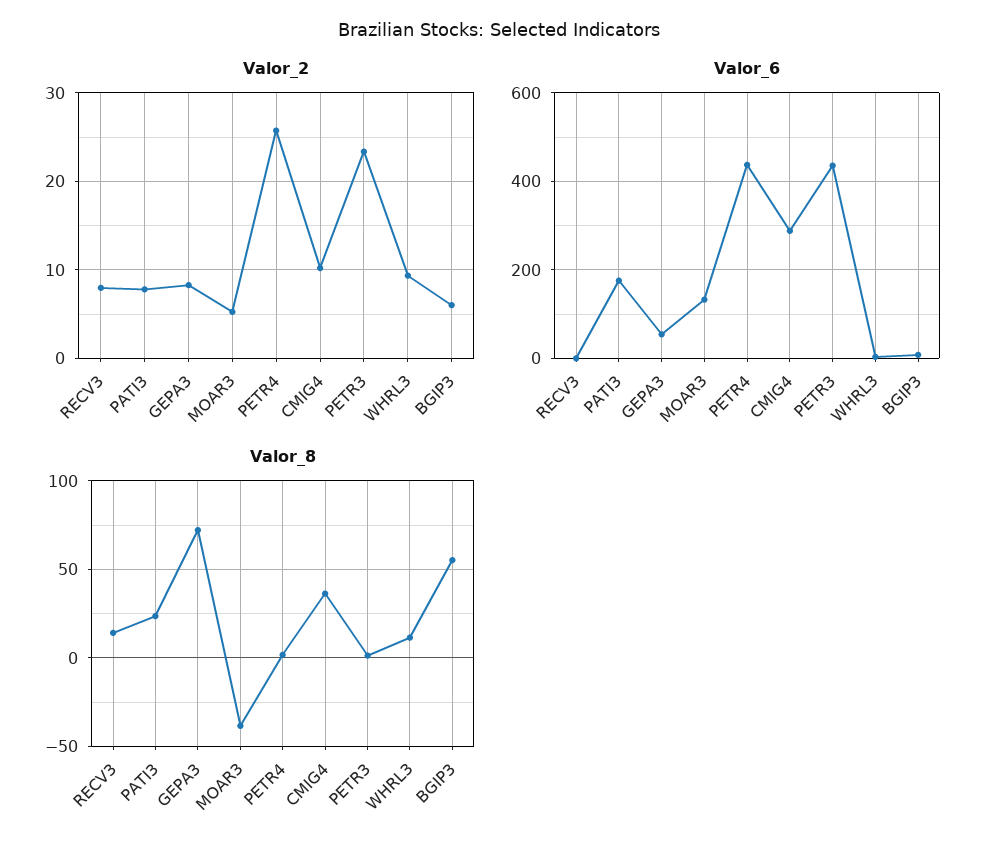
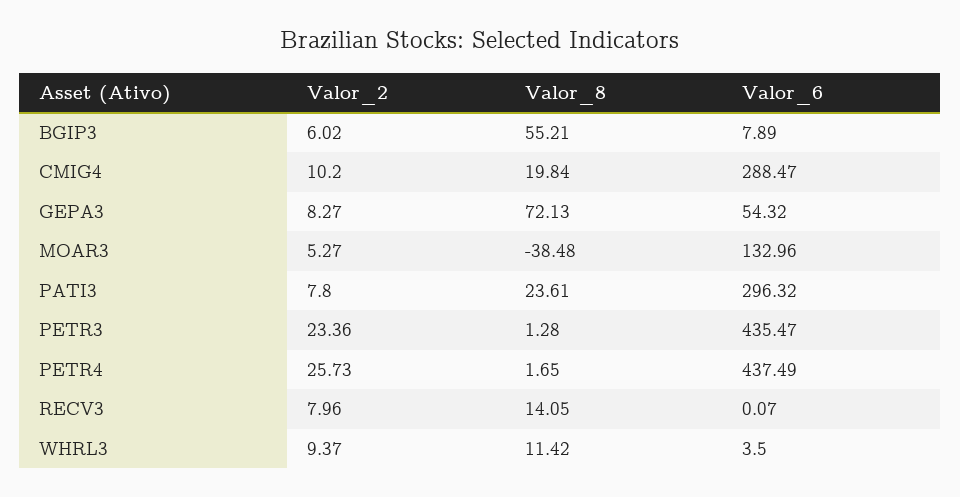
  {
    "Valor_2": {
      "RECV3": 7.96,
      "PATI3": 7.8,
      "GEPA3": 8.27,
      "MOAR3": 5.27,
      "PETR4": 25.73,
      "CMIG4": 10.2,
      "PETR3": 23.36,
      "WHRL3": 9.37,
      "BGIP3": 6.02
    },
    "Valor_6": {
      "RECV3": 0.07,
-     "PATI3": 180,
+     "PATI3": 296.32,
      "GEPA3": 54.32,
      "MOAR3": 132.96,
      "PETR4": 437.49,
      "CMIG4": 288.47,
      "PETR3": 435.47,
      "WHRL3": 3.5,
      "BGIP3": 7.89
    },
    "Valor_8": {
      "RECV3": 14.05,
      "PATI3": 23.61,
      "GEPA3": 72.13,
      "MOAR3": -38.48,
      "PETR4": 1.65,
-     "CMIG4": 35,
+     "CMIG4": 19.84,
      "PETR3": 1.28,
      "WHRL3": 11.42,
      "BGIP3": 55.21
    }
  }

